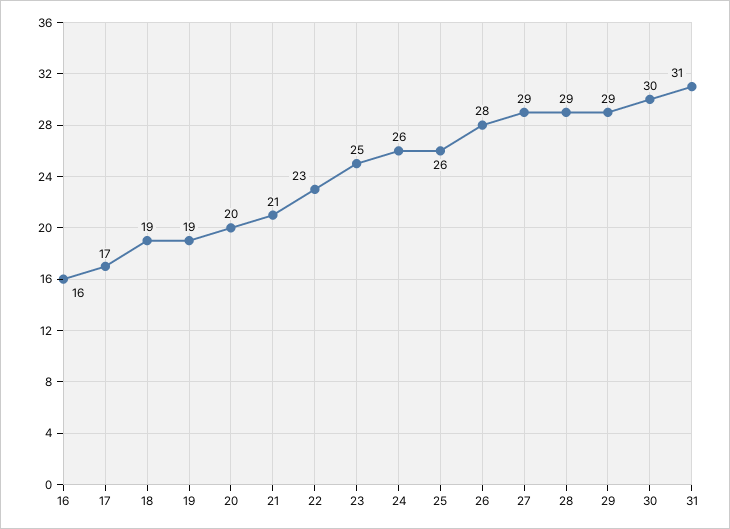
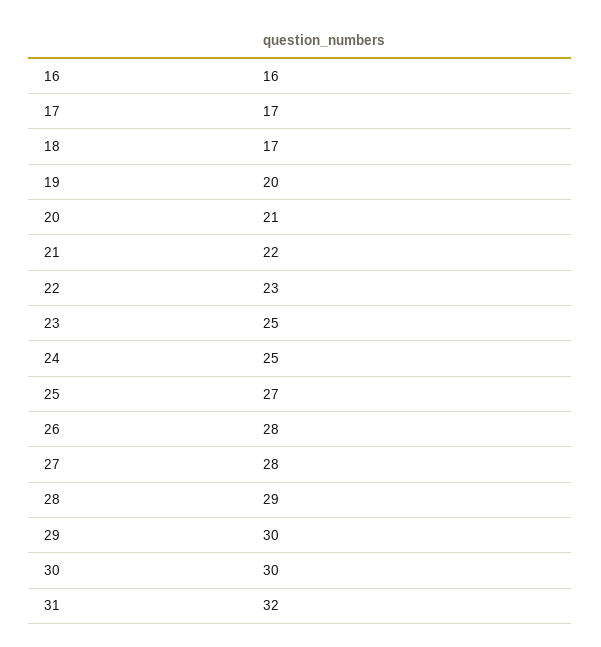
  {
    "16": 16,
    "17": 17,
-   "18": 19,
+   "18": 17,
-   "19": 19,
+   "19": 20,
-   "20": 20,
+   "20": 21,
-   "21": 21,
+   "21": 22,
    "22": 23,
    "23": 25,
-   "24": 26,
+   "24": 25,
-   "25": 26,
+   "25": 27,
    "26": 28,
-   "27": 29,
+   "27": 28,
    "28": 29,
-   "29": 29,
+   "29": 30,
    "30": 30,
-   "31": 31
+   "31": 32
  }

